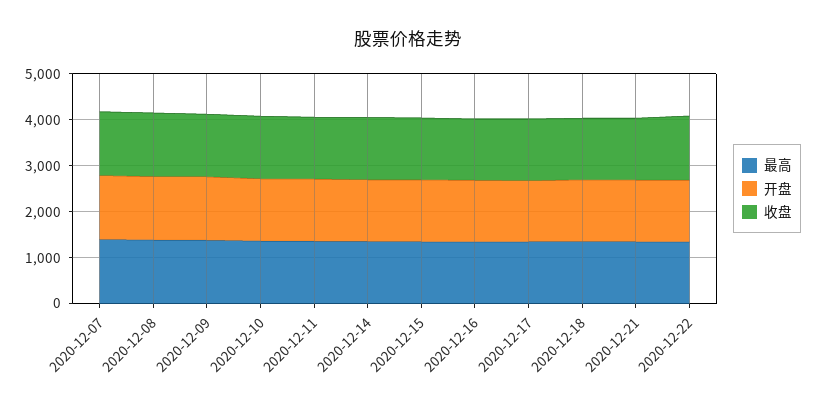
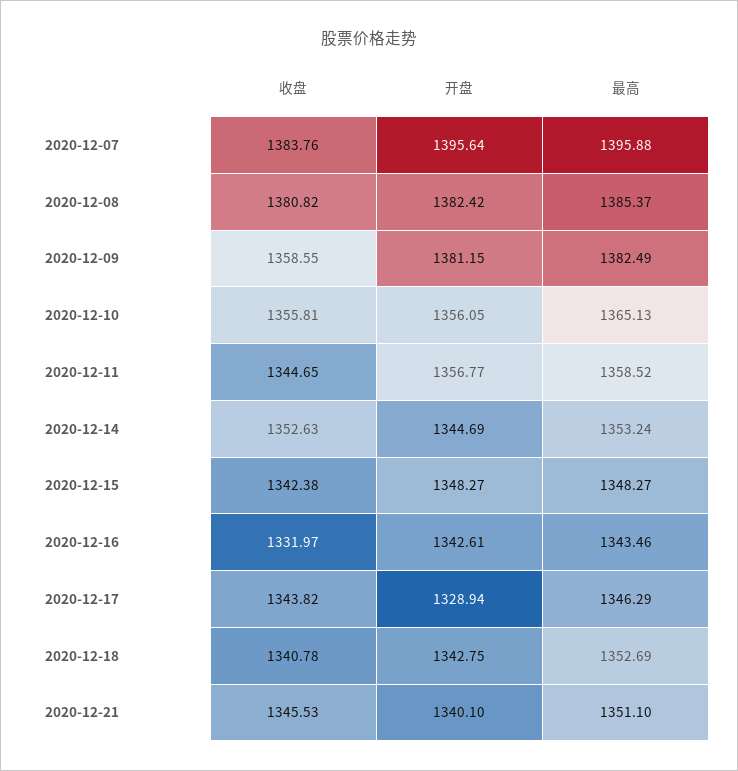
  {
    "最高": {
      "2020-12-07": 1395.88,
      "2020-12-08": 1385.37,
      "2020-12-09": 1382.49,
      "2020-12-10": 1365.13,
      "2020-12-11": 1358.52,
      "2020-12-14": 1353.24,
      "2020-12-15": 1348.27,
      "2020-12-16": 1343.46,
      "2020-12-17": 1346.29,
      "2020-12-18": 1352.69,
-     "2020-12-21": 1351.1,
+     "2020-12-21": 1351.1
-     "2020-12-22": 1400
    },
    "开盘": {
      "2020-12-07": 1395.64,
      "2020-12-08": 1382.42,
      "2020-12-09": 1381.15,
      "2020-12-10": 1356.05,
      "2020-12-11": 1356.77,
      "2020-12-14": 1344.69,
      "2020-12-15": 1348.27,
      "2020-12-16": 1342.61,
      "2020-12-17": 1328.94,
      "2020-12-18": 1342.75,
-     "2020-12-21": 1340.1,
+     "2020-12-21": 1340.1
-     "2020-12-22": 1400
    },
    "收盘": {
      "2020-12-07": 1383.76,
      "2020-12-08": 1380.82,
      "2020-12-09": 1358.55,
      "2020-12-10": 1355.81,
      "2020-12-11": 1344.65,
      "2020-12-14": 1352.63,
      "2020-12-15": 1342.38,
      "2020-12-16": 1331.97,
      "2020-12-17": 1343.82,
      "2020-12-18": 1340.78,
-     "2020-12-21": 1345.53,
+     "2020-12-21": 1345.53
-     "2020-12-22": 1400
    }
  }

